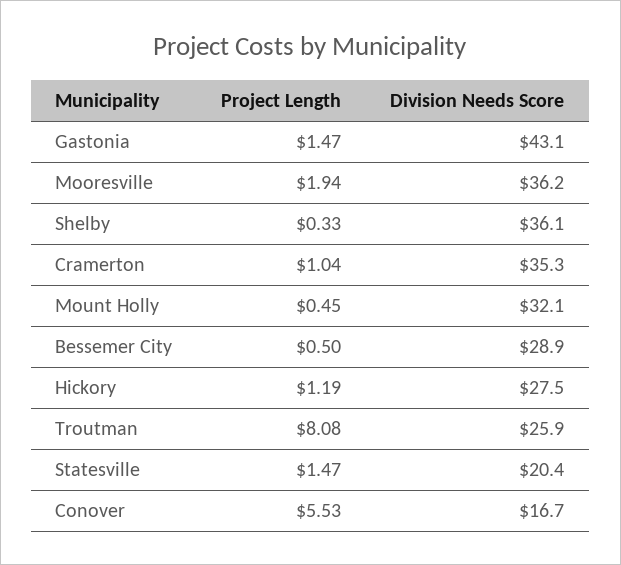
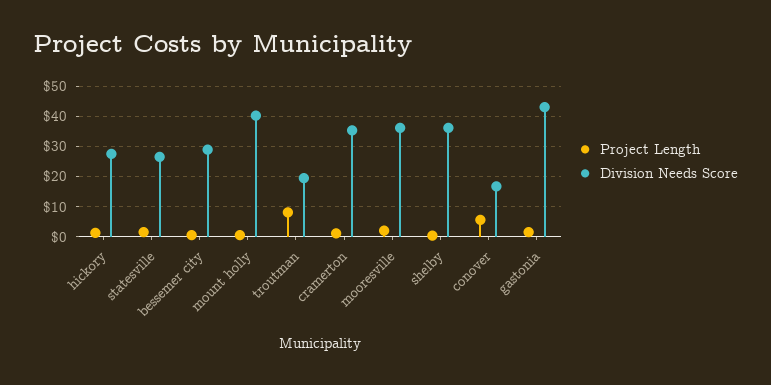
  {
    "Project Length": {
      "Gastonia": 1.47,
      "Mooresville": 1.94,
      "Shelby": 0.33,
      "Cramerton": 1.04,
      "Mount Holly": 0.45,
      "Bessemer City": 0.5,
      "Hickory": 1.19,
      "Troutman": 8.08,
      "Statesville": 1.47,
      "Conover": 5.53
    },
    "Division Needs Score": {
      "Gastonia": 43.1,
      "Mooresville": 36.2,
      "Shelby": 36.1,
      "Cramerton": 35.3,
-     "Mount Holly": 32.1,
+     "Mount Holly": 40,
      "Bessemer City": 28.9,
      "Hickory": 27.5,
-     "Troutman": 25.9,
+     "Troutman": 20,
-     "Statesville": 20.4,
+     "Statesville": 26,
      "Conover": 16.7
    }
  }

